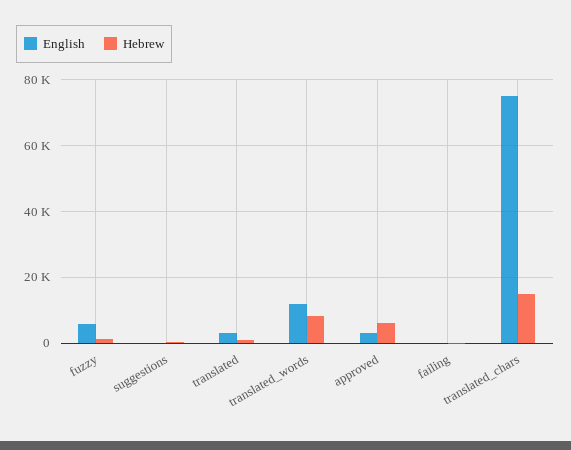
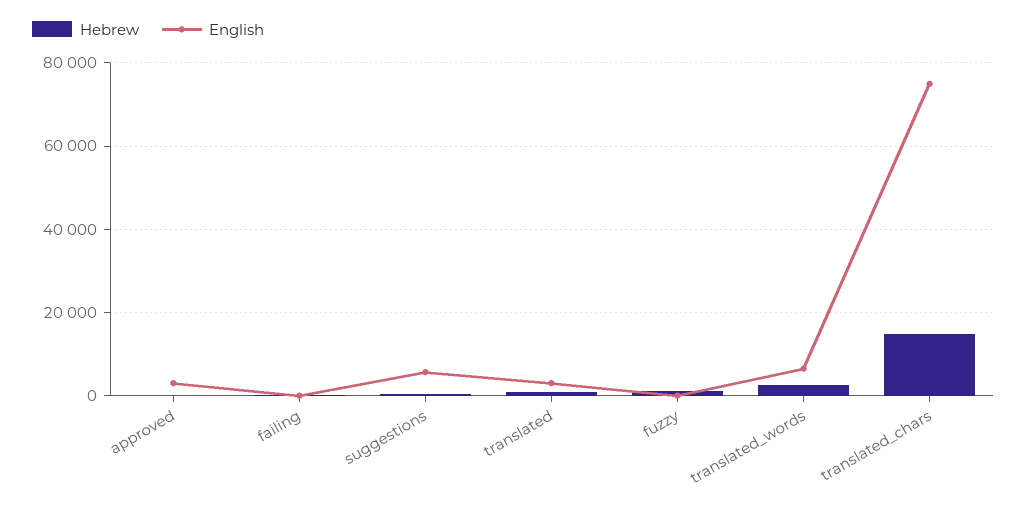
  {
    "English": {
-     "fuzzy": 6000,
+     "fuzzy": 0,
-     "suggestions": 0,
+     "suggestions": 6000,
      "translated": 4000,
-     "translated_words": 12000,
+     "translated_words": 6000,
      "approved": 4000,
      "failing": 0,
      "translated_chars": 74000
    },
    "Hebrew": {
      "fuzzy": 2000,
      "suggestions": 0,
      "translated": 0,
-     "translated_words": 8000,
+     "translated_words": 2000,
-     "approved": 6000,
+     "approved": 0,
      "failing": 0,
      "translated_chars": 14000
    }
  }

